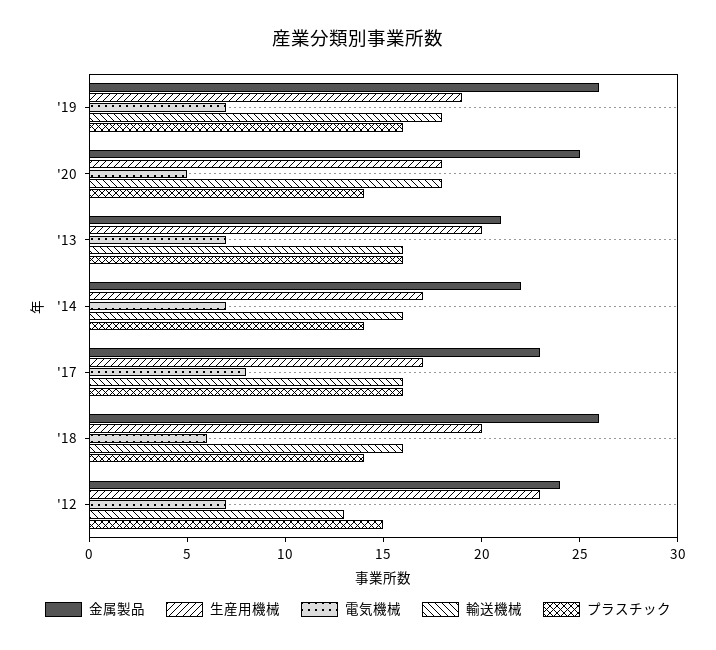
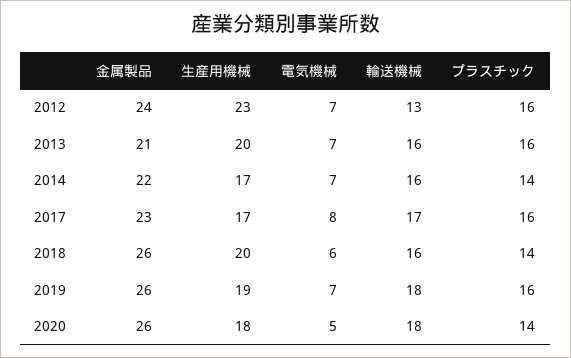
  {
    "金属製品": {
      "'19": 26,
-     "'20": 25,
+     "'20": 26,
      "'13": 21,
      "'14": 22,
      "'17": 23,
      "'18": 26,
      "'12": 24
    },
    "生産用機械": {
      "'19": 19,
      "'20": 18,
      "'13": 20,
      "'14": 17,
      "'17": 17,
      "'18": 20,
      "'12": 23
    },
    "電気機械": {
      "'19": 7,
      "'20": 5,
      "'13": 7,
      "'14": 7,
      "'17": 8,
      "'18": 6,
      "'12": 7
    },
    "輸送機械": {
      "'19": 18,
      "'20": 18,
      "'13": 16,
      "'14": 16,
-     "'17": 16,
+     "'17": 17,
      "'18": 16,
      "'12": 13
    },
    "プラスチック": {
      "'19": 16,
      "'20": 14,
      "'13": 16,
      "'14": 14,
      "'17": 16,
      "'18": 14,
-     "'12": 15
+     "'12": 16
    }
  }

